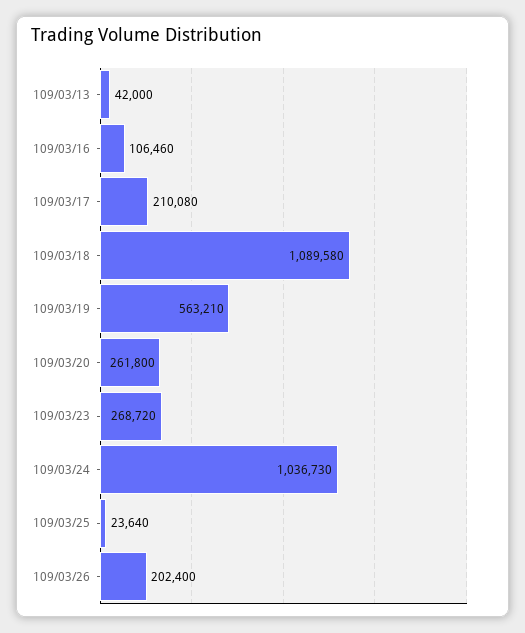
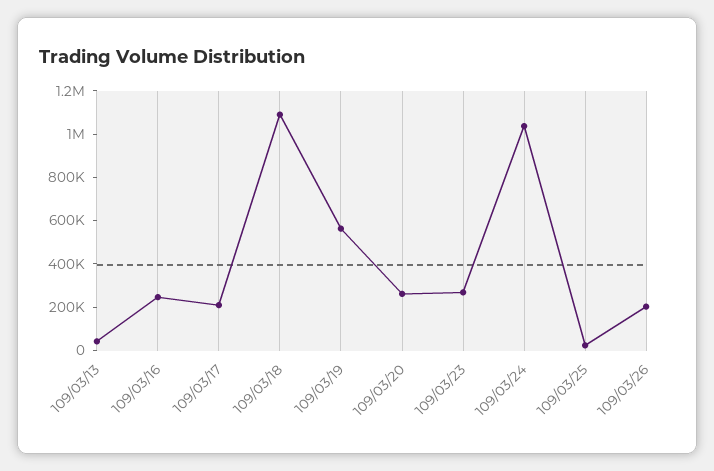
  {
    "109/03/13": 42000,
-   "109/03/16": 106460,
+   "109/03/16": 250000,
    "109/03/17": 210080,
    "109/03/18": 1089580,
    "109/03/19": 563210,
    "109/03/20": 261800,
    "109/03/23": 268720,
    "109/03/24": 1036730,
    "109/03/25": 23640,
    "109/03/26": 202400
  }

